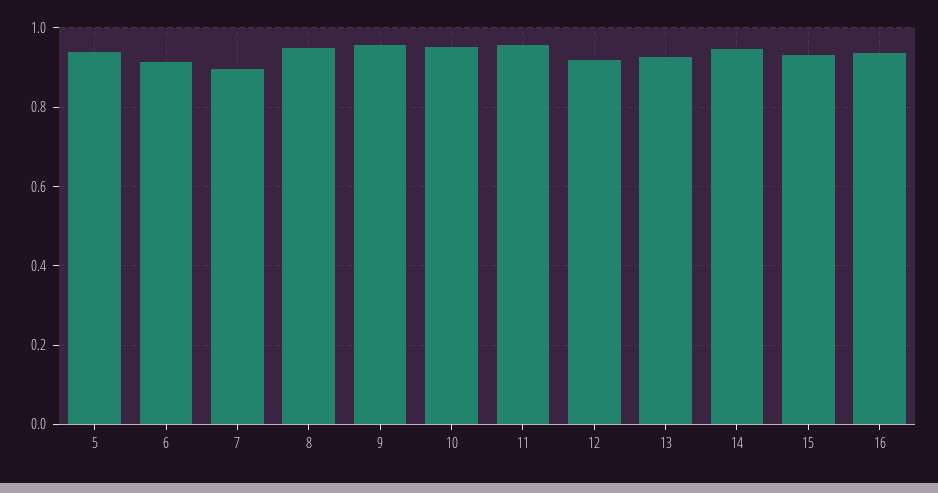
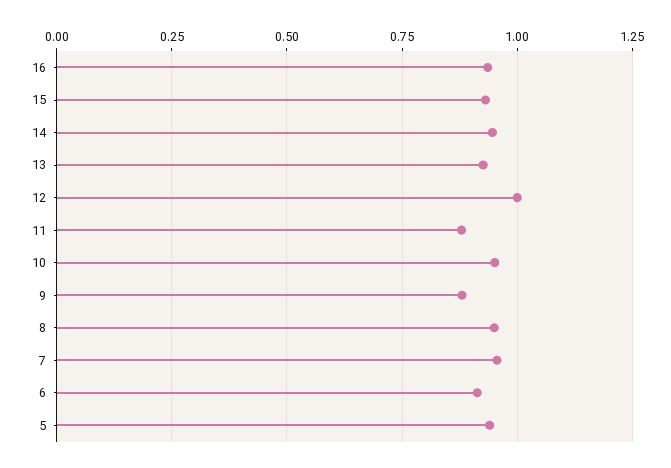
  {
    "5": 0.94,
    "6": 0.92,
-   "7": 0.9,
+   "7": 0.95,
    "8": 0.96,
-   "9": 0.96,
+   "9": 0.875,
    "10": 0.96,
-   "11": 0.96,
+   "11": 0.875,
-   "12": 0.92,
+   "12": 1,
    "13": 0.92,
    "14": 0.94,
    "15": 0.94,
    "16": 0.94
  }

